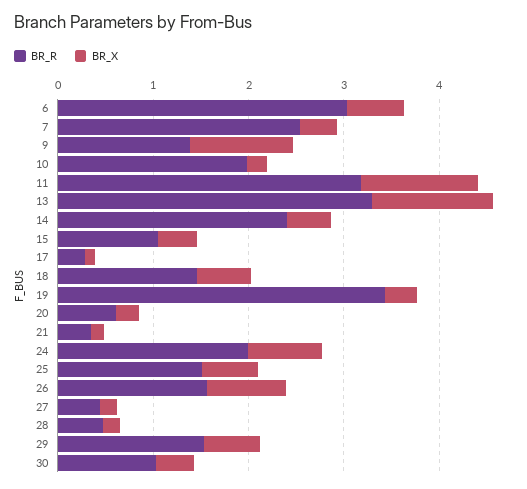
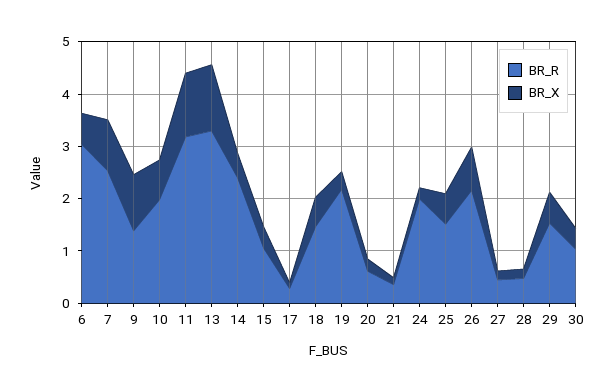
  {
    "BR_R": {
      "6": 3,
      "7": 2.6,
      "9": 1.4,
      "10": 2,
      "11": 3.2,
      "13": 3.2,
      "14": 2.4,
      "15": 1,
      "17": 0.2,
      "18": 1.4,
-     "19": 3.4,
+     "19": 2.2,
      "20": 0.6,
      "21": 0.4,
      "24": 2,
      "25": 1.6,
-     "26": 1.6,
+     "26": 2.2,
      "27": 0.4,
      "28": 0.4,
      "29": 1.6,
      "30": 1
    },
    "BR_X": {
      "6": 0.6,
-     "7": 0.4,
+     "7": 1,
      "9": 1,
-     "10": 0.2,
+     "10": 0.8,
      "11": 1.2,
      "13": 1.2,
      "14": 0.4,
      "15": 0.4,
      "17": 0.2,
      "18": 0.6,
      "19": 0.4,
      "20": 0.2,
      "21": 0.2,
-     "24": 0.8,
+     "24": 0.2,
      "25": 0.6,
      "26": 0.8,
      "27": 0.2,
      "28": 0.2,
      "29": 0.6,
      "30": 0.4
    }
  }

